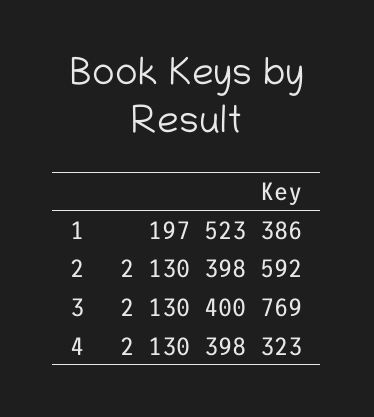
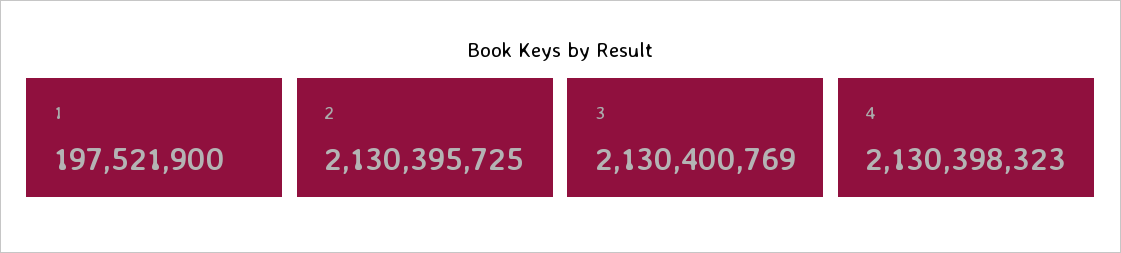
  {
-   "1": 197523386,
+   "1": 197521900,
-   "2": 2130398592,
+   "2": 2130395725,
    "3": 2130400769,
    "4": 2130398323
  }

